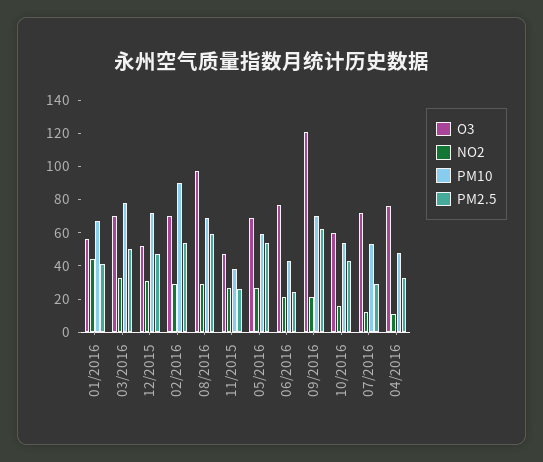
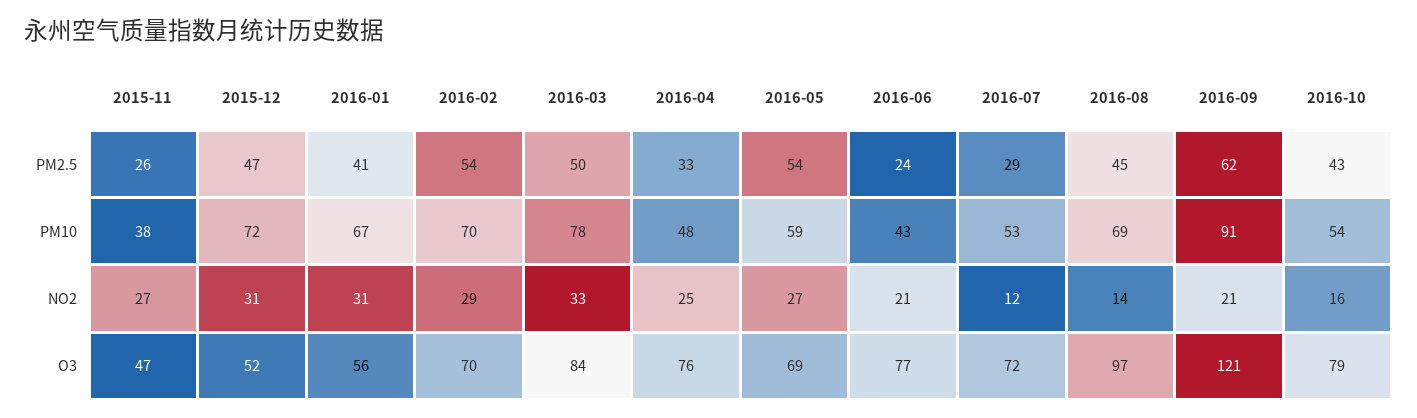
  {
    "O3": {
      "01/2016": 56,
-     "03/2016": 70,
+     "03/2016": 84,
      "12/2015": 52,
      "02/2016": 70,
      "08/2016": 97,
      "11/2015": 47,
      "05/2016": 69,
      "06/2016": 77,
      "09/2016": 121,
-     "10/2016": 60,
+     "10/2016": 79,
      "07/2016": 72,
      "04/2016": 76
    },
    "NO2": {
-     "01/2016": 45,
+     "01/2016": 31,
      "03/2016": 33,
      "12/2015": 31,
      "02/2016": 29,
-     "08/2016": 30,
+     "08/2016": 14,
      "11/2015": 27,
      "05/2016": 27,
      "06/2016": 21,
      "09/2016": 21,
      "10/2016": 16,
      "07/2016": 12,
-     "04/2016": 10
+     "04/2016": 25
    },
    "PM10": {
      "01/2016": 67,
      "03/2016": 78,
      "12/2015": 72,
-     "02/2016": 90,
+     "02/2016": 70,
      "08/2016": 69,
      "11/2015": 38,
      "05/2016": 59,
      "06/2016": 43,
-     "09/2016": 70,
+     "09/2016": 91,
      "10/2016": 54,
      "07/2016": 53,
      "04/2016": 48
    },
    "PM2.5": {
      "01/2016": 41,
      "03/2016": 50,
      "12/2015": 47,
      "02/2016": 54,
-     "08/2016": 60,
+     "08/2016": 45,
      "11/2015": 26,
      "05/2016": 54,
      "06/2016": 24,
      "09/2016": 62,
      "10/2016": 43,
      "07/2016": 29,
      "04/2016": 33
    }
  }

